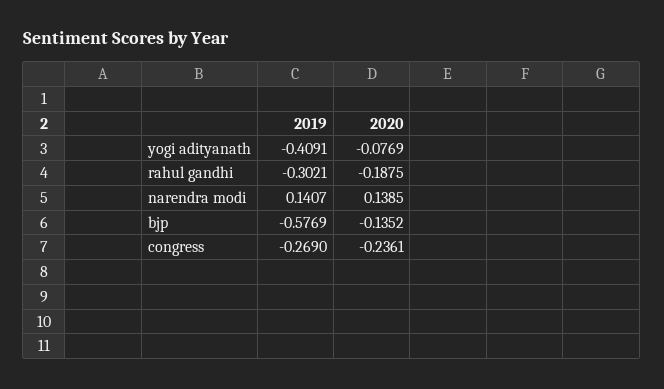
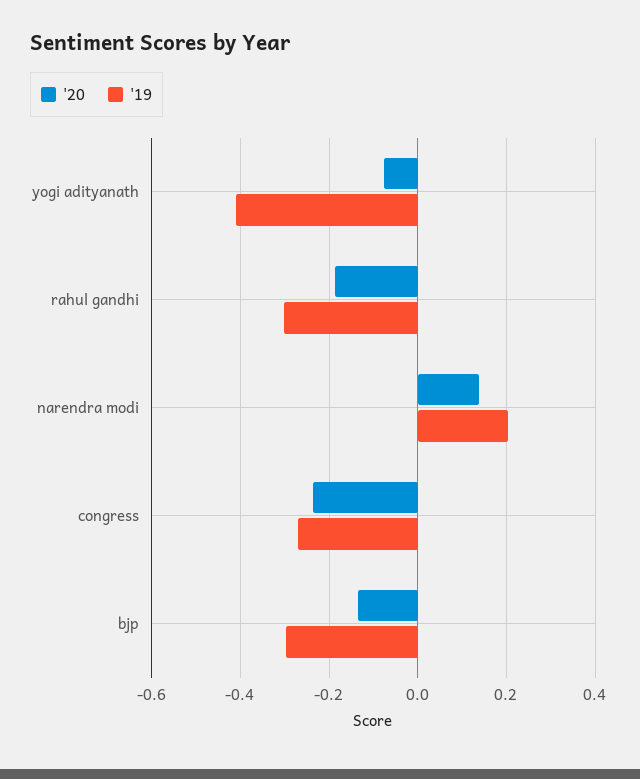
  {
    "2019": {
      "yogi adityanath": -0.4091,
      "rahul gandhi": -0.3021,
-     "narendra modi": 0.1407,
+     "narendra modi": 0.2,
-     "bjp": -0.5769,
+     "bjp": -0.3,
      "congress": -0.269
    },
    "2020": {
      "yogi adityanath": -0.0769,
      "rahul gandhi": -0.1875,
      "narendra modi": 0.1385,
      "bjp": -0.1352,
      "congress": -0.2361
    }
  }

